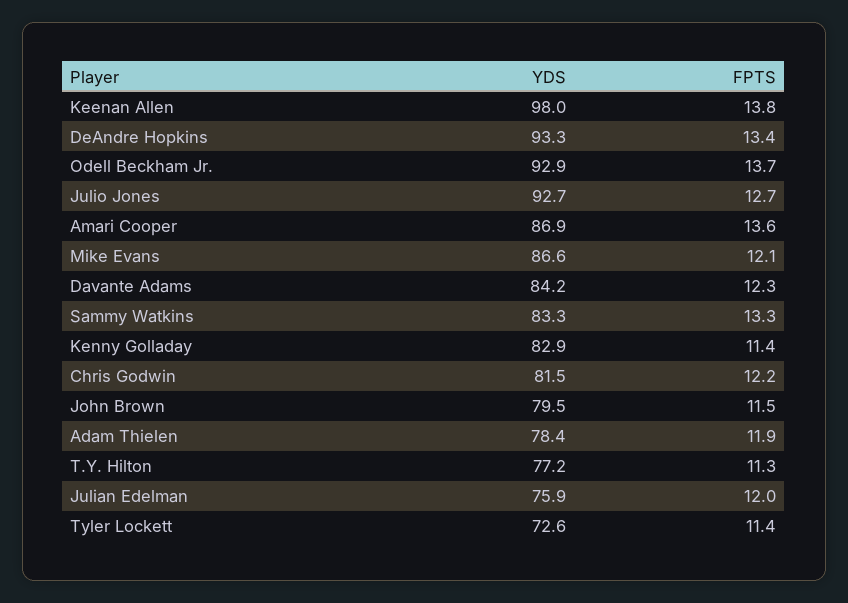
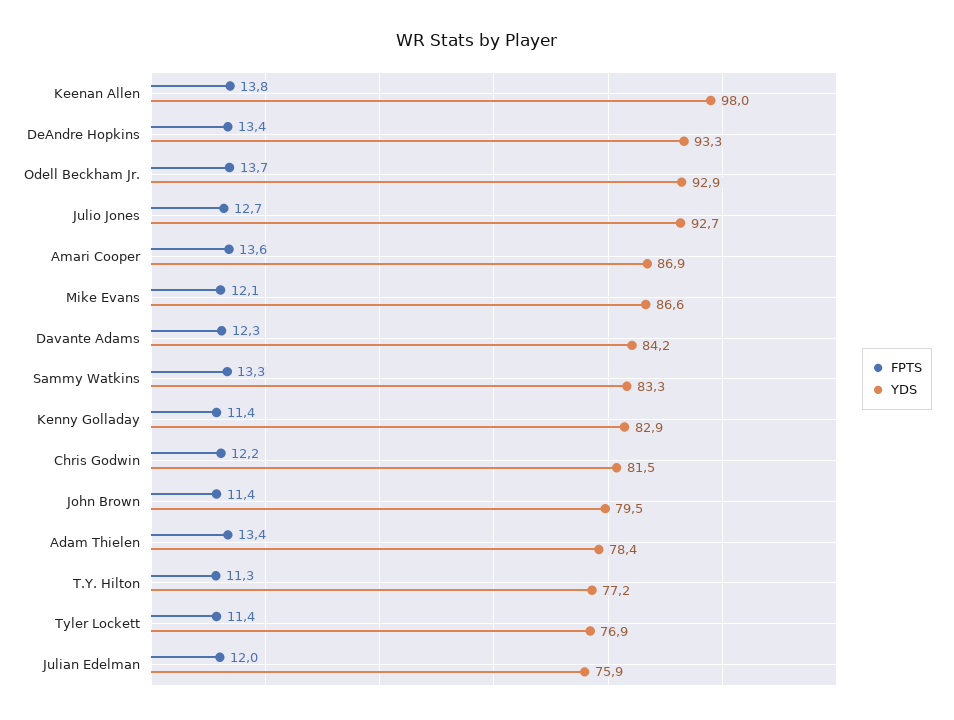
  {
    "YDS": {
      "Keenan Allen": 98,
      "DeAndre Hopkins": 93.3,
      "Odell Beckham Jr.": 92.9,
      "Julio Jones": 92.7,
      "Amari Cooper": 86.9,
      "Mike Evans": 86.6,
      "Davante Adams": 84.2,
      "Sammy Watkins": 83.3,
      "Kenny Golladay": 82.9,
      "Chris Godwin": 81.5,
      "John Brown": 79.5,
      "Adam Thielen": 78.4,
      "T.Y. Hilton": 77.2,
      "Julian Edelman": 75.9,
-     "Tyler Lockett": 72.6
+     "Tyler Lockett": 76.9
    },
    "FPTS": {
      "Keenan Allen": 13.8,
      "DeAndre Hopkins": 13.4,
      "Odell Beckham Jr.": 13.7,
      "Julio Jones": 12.7,
      "Amari Cooper": 13.6,
      "Mike Evans": 12.1,
      "Davante Adams": 12.3,
      "Sammy Watkins": 13.3,
      "Kenny Golladay": 11.4,
      "Chris Godwin": 12.2,
-     "John Brown": 11.5,
+     "John Brown": 11.4,
-     "Adam Thielen": 11.9,
+     "Adam Thielen": 13.4,
      "T.Y. Hilton": 11.3,
      "Julian Edelman": 12,
      "Tyler Lockett": 11.4
    }
  }

